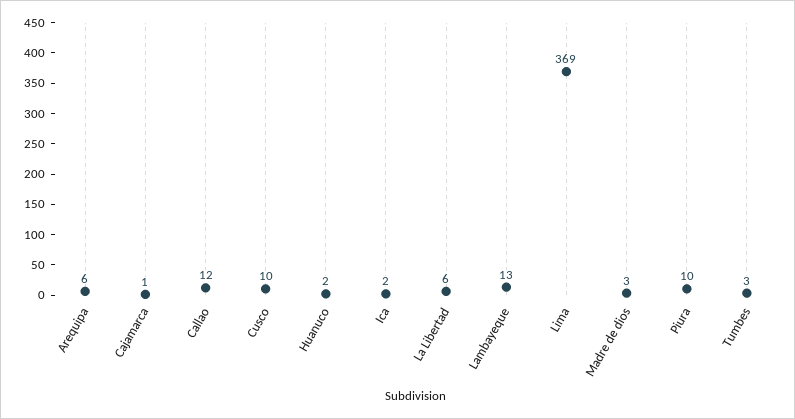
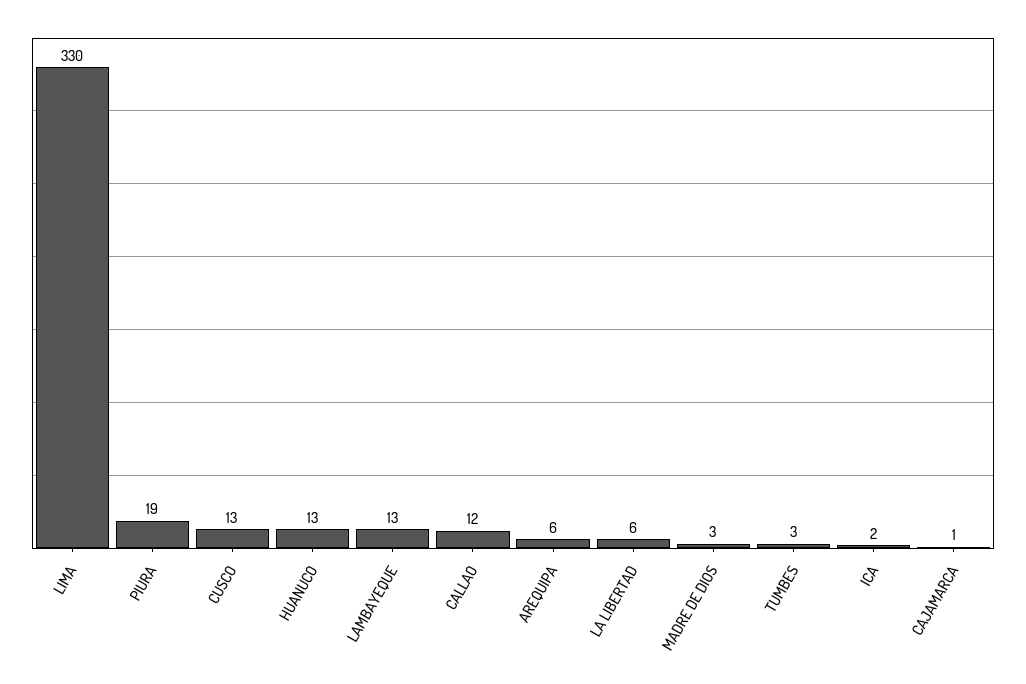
  {
    "Arequipa": 6,
    "Cajamarca": 1,
    "Callao": 12,
-   "Cusco": 10,
+   "Cusco": 13,
-   "Huanuco": 2,
+   "Huanuco": 13,
    "Ica": 2,
    "La Libertad": 6,
    "Lambayeque": 13,
-   "Lima": 369,
+   "Lima": 330,
    "Madre de dios": 3,
-   "Piura": 10,
+   "Piura": 19,
    "Tumbes": 3
  }

